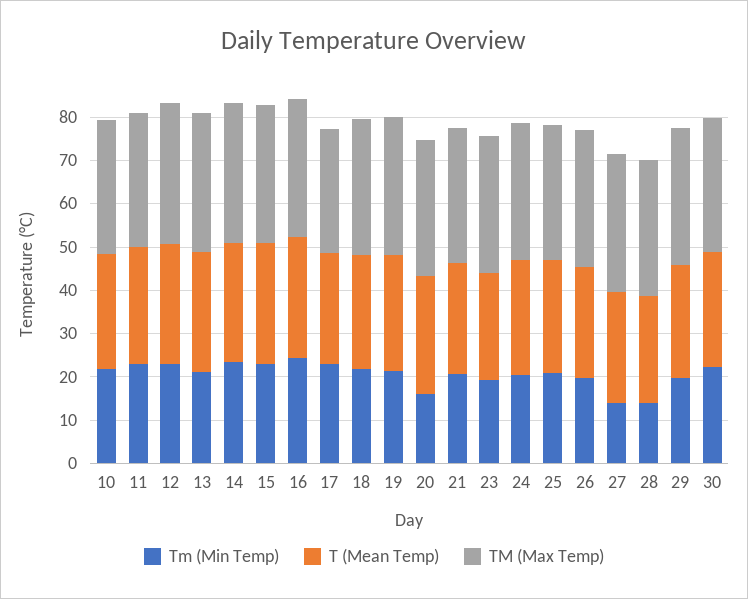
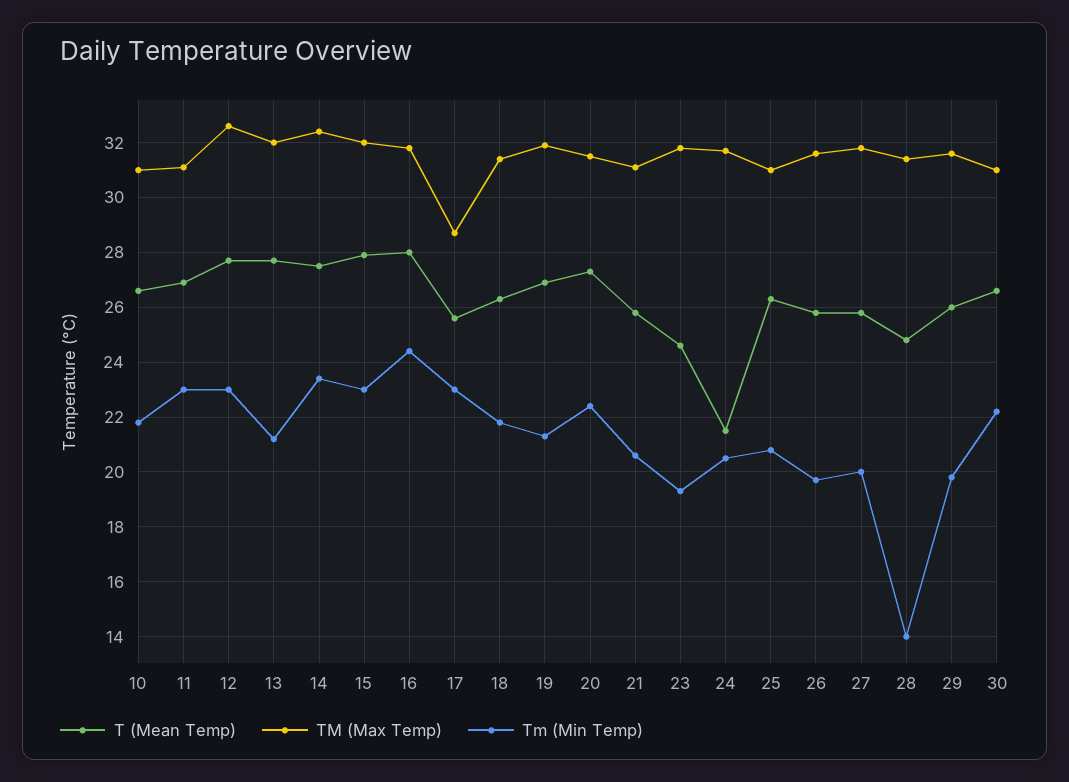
  {
    "Tm (Min Temp)": {
      "10": 22,
      "11": 23,
      "12": 23,
      "13": 21,
      "14": 23.5,
      "15": 23,
      "16": 24.5,
      "17": 23,
      "18": 22,
      "19": 21.5,
-     "20": 16,
+     "20": 22.5,
      "21": 20.5,
      "23": 19.5,
      "24": 20.5,
      "25": 21,
      "26": 19.5,
-     "27": 14,
+     "27": 20,
      "28": 14,
      "29": 20,
      "30": 22
    },
    "T (Mean Temp)": {
      "10": 26.5,
      "11": 27,
      "12": 27.5,
      "13": 27.5,
      "14": 27.5,
      "15": 28,
      "16": 28,
      "17": 25.5,
      "18": 26.5,
      "19": 27,
      "20": 27.5,
      "21": 26,
      "23": 24.5,
-     "24": 26,
+     "24": 21.5,
      "25": 26.5,
      "26": 26,
      "27": 26,
      "28": 25,
      "29": 26,
      "30": 26.5
    },
    "TM (Max Temp)": {
      "10": 31,
      "11": 31,
      "12": 32.5,
      "13": 32,
      "14": 32.5,
      "15": 32,
      "16": 32,
      "17": 28.5,
      "18": 31.5,
      "19": 32,
      "20": 31.5,
      "21": 31,
      "23": 32,
      "24": 31.5,
      "25": 31,
      "26": 31.5,
      "27": 32,
      "28": 31.5,
      "29": 31.5,
      "30": 31
    }
  }

